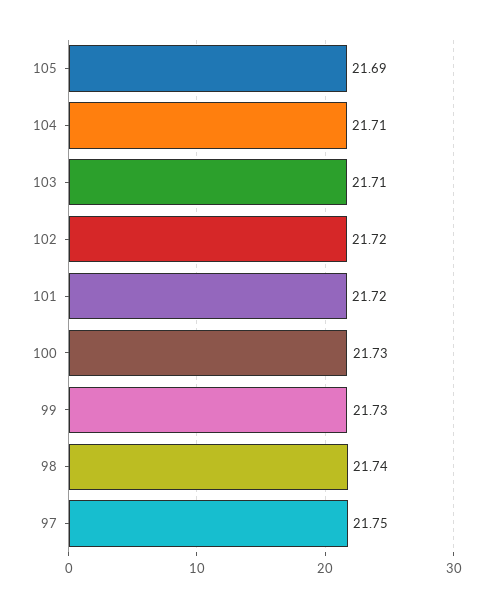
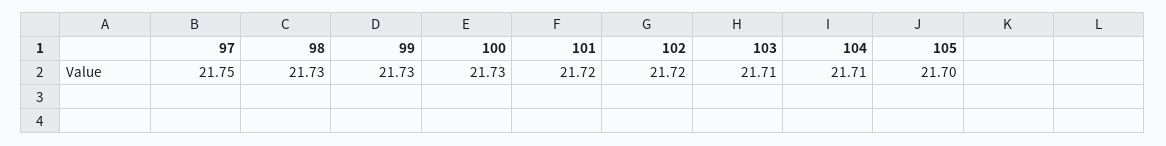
  {
-   "105": 21.69,
+   "105": 21.7,
    "104": 21.71,
    "103": 21.71,
    "102": 21.72,
    "101": 21.72,
    "100": 21.73,
    "99": 21.73,
-   "98": 21.74,
+   "98": 21.73,
    "97": 21.75
  }

